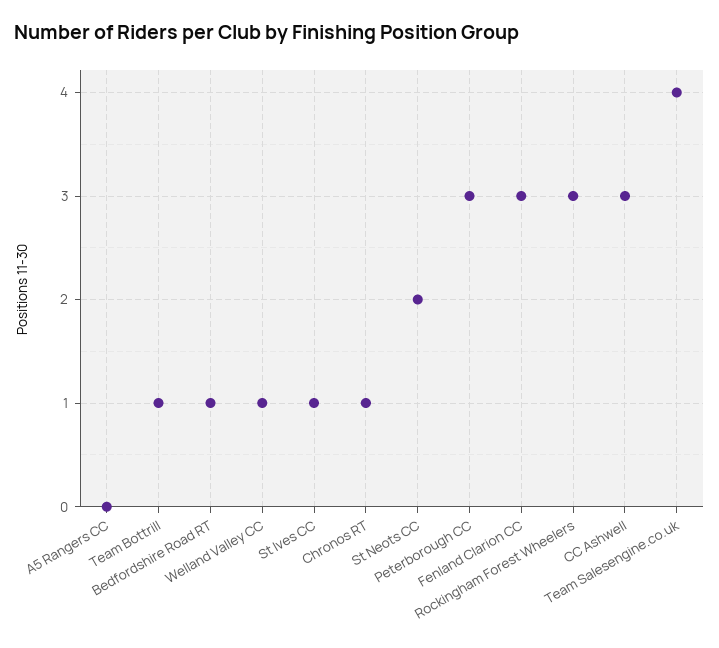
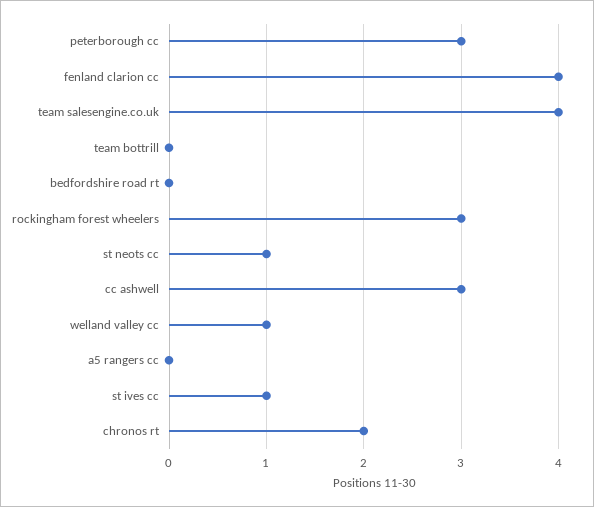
  {
    "A5 Rangers CC": 0,
-   "Team Bottrill": 1,
+   "Team Bottrill": 0,
-   "Bedfordshire Road RT": 1,
+   "Bedfordshire Road RT": 0,
    "Welland Valley CC": 1,
    "St Ives CC": 1,
-   "Chronos RT": 1,
+   "Chronos RT": 2,
-   "St Neots CC": 2,
+   "St Neots CC": 1,
    "Peterborough CC": 3,
-   "Fenland Clarion CC": 3,
+   "Fenland Clarion CC": 4,
    "Rockingham Forest Wheelers": 3,
    "CC Ashwell": 3,
    "Team Salesengine.co.uk": 4
  }

